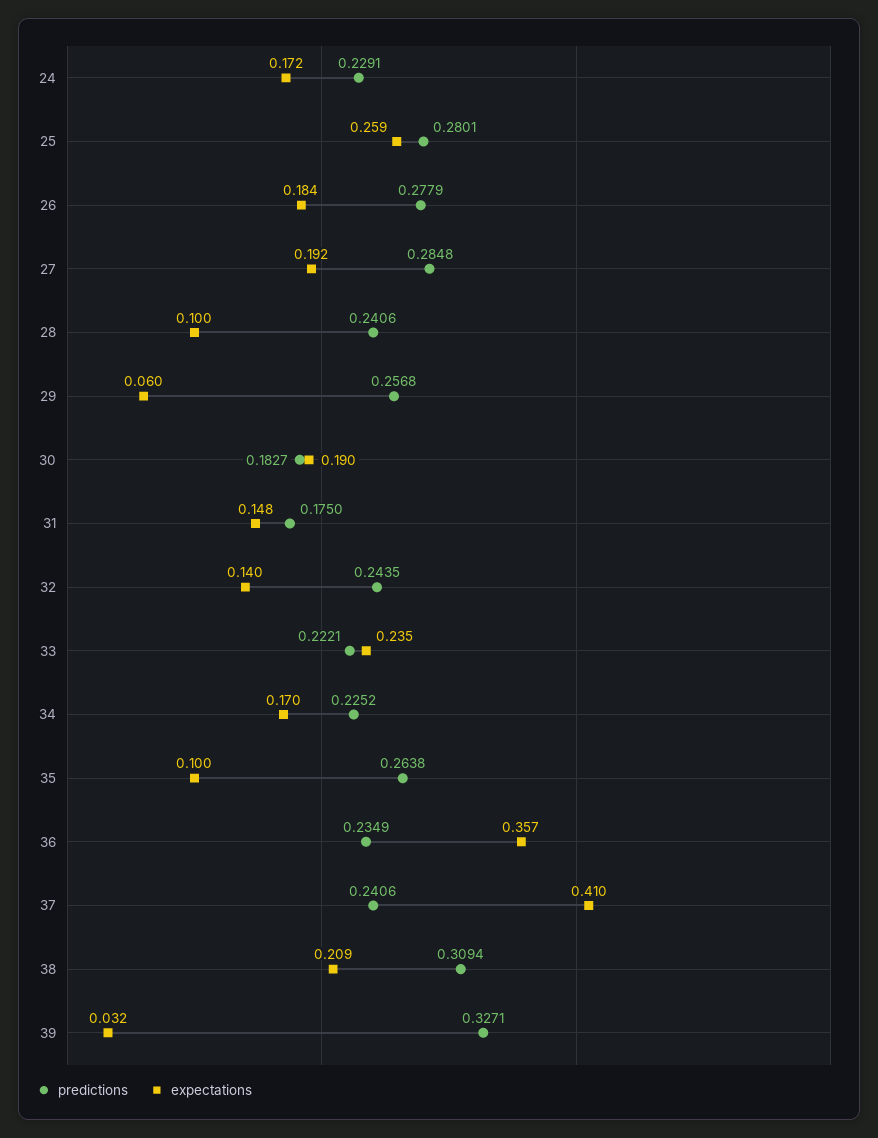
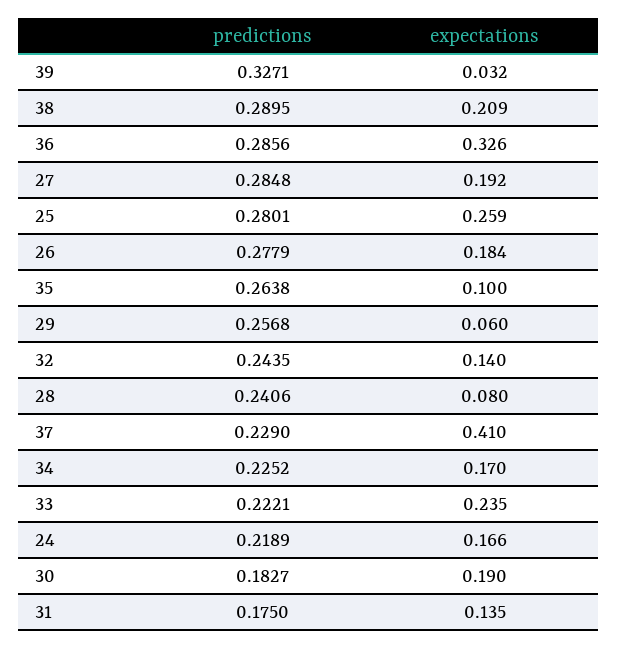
  {
    "predictions": {
-     "24": 0.2291,
+     "24": 0.2189,
      "25": 0.2801,
      "26": 0.2779,
      "27": 0.2848,
      "28": 0.2406,
      "29": 0.2568,
      "30": 0.1827,
      "31": 0.175,
      "32": 0.2435,
      "33": 0.2221,
      "34": 0.2252,
      "35": 0.2638,
-     "36": 0.2349,
+     "36": 0.2856,
-     "37": 0.2406,
+     "37": 0.229,
-     "38": 0.3094,
+     "38": 0.2895,
      "39": 0.3271
    },
    "expectations": {
-     "24": 0.172,
+     "24": 0.166,
      "25": 0.259,
      "26": 0.184,
      "27": 0.192,
-     "28": 0.1,
+     "28": 0.08,
      "29": 0.06,
      "30": 0.19,
-     "31": 0.148,
+     "31": 0.135,
      "32": 0.14,
      "33": 0.235,
      "34": 0.17,
      "35": 0.1,
-     "36": 0.357,
+     "36": 0.326,
      "37": 0.41,
      "38": 0.209,
      "39": 0.032
    }
  }

